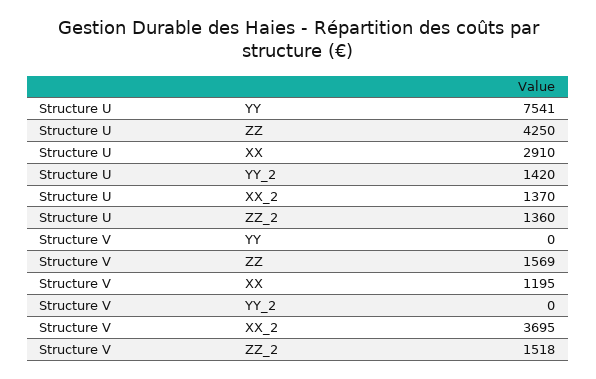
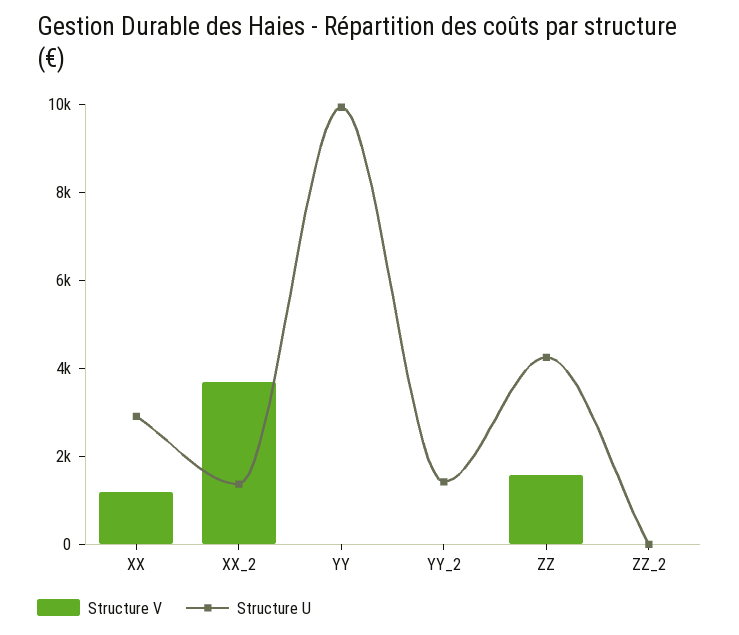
  {
    "Structure U": {
-     "YY": 7541,
+     "YY": 10000,
      "ZZ": 4250,
      "XX": 2910,
      "YY_2": 1420,
      "XX_2": 1370,
-     "ZZ_2": 1360
+     "ZZ_2": 0
    },
    "Structure V": {
      "YY": 0,
      "ZZ": 1569,
      "XX": 1195,
      "YY_2": 0,
      "XX_2": 3695,
-     "ZZ_2": 1518
+     "ZZ_2": 0
    }
  }

